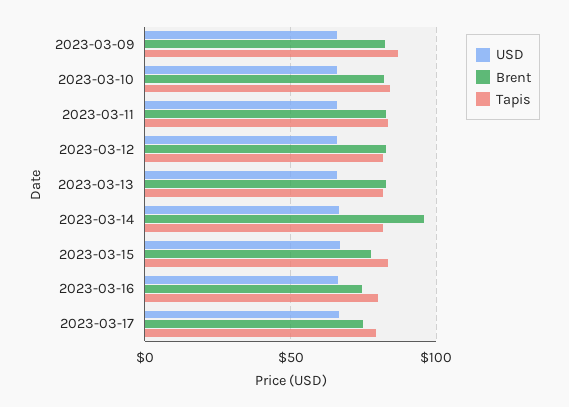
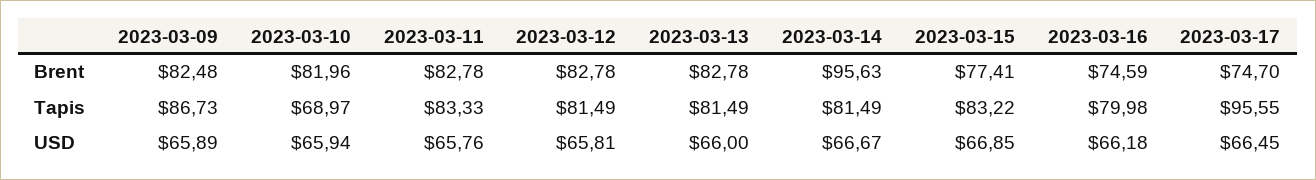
  {
    "USD": {
      "2023-03-09": 65.89,
      "2023-03-10": 65.94,
      "2023-03-11": 65.76,
      "2023-03-12": 65.81,
      "2023-03-13": 66,
      "2023-03-14": 66.67,
      "2023-03-15": 66.85,
      "2023-03-16": 66.18,
      "2023-03-17": 66.45
    },
    "Brent": {
      "2023-03-09": 82.48,
      "2023-03-10": 81.96,
      "2023-03-11": 82.78,
      "2023-03-12": 82.78,
      "2023-03-13": 82.78,
      "2023-03-14": 95.63,
      "2023-03-15": 77.41,
      "2023-03-16": 74.59,
      "2023-03-17": 74.7
    },
    "Tapis": {
      "2023-03-09": 86.73,
-     "2023-03-10": 85,
+     "2023-03-10": 68.97,
      "2023-03-11": 83.33,
      "2023-03-12": 81.49,
      "2023-03-13": 81.49,
      "2023-03-14": 81.49,
      "2023-03-15": 83.22,
      "2023-03-16": 79.98,
-     "2023-03-17": 80
+     "2023-03-17": 95.55
    }
  }

